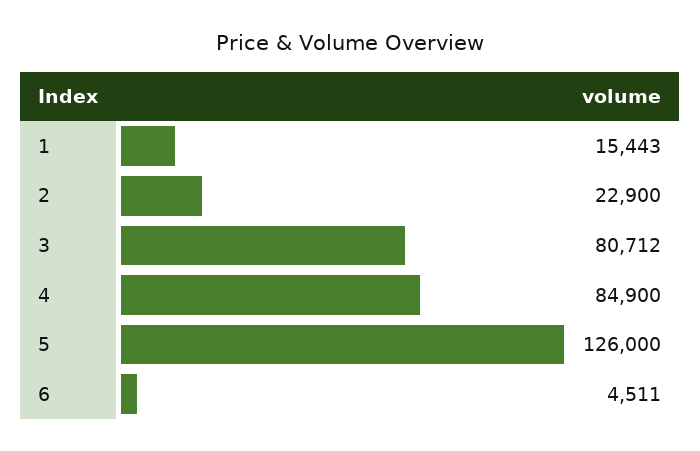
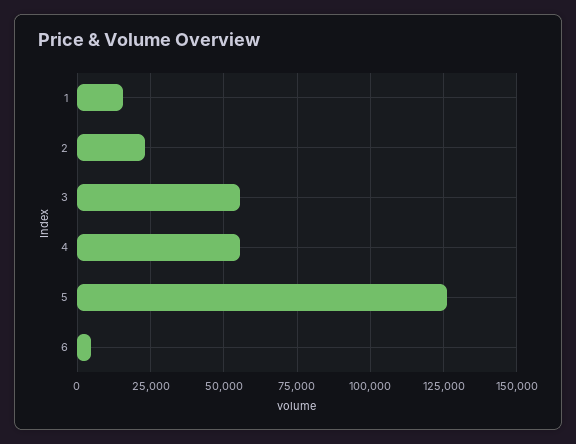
  {
    "1": 15443,
    "2": 22900,
-   "3": 80712,
+   "3": 55000,
-   "4": 84900,
+   "4": 55000,
    "5": 126000,
    "6": 4511
  }

